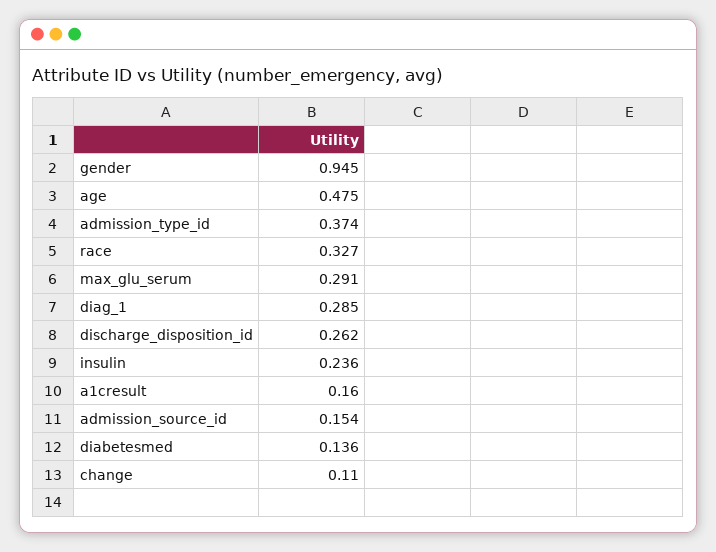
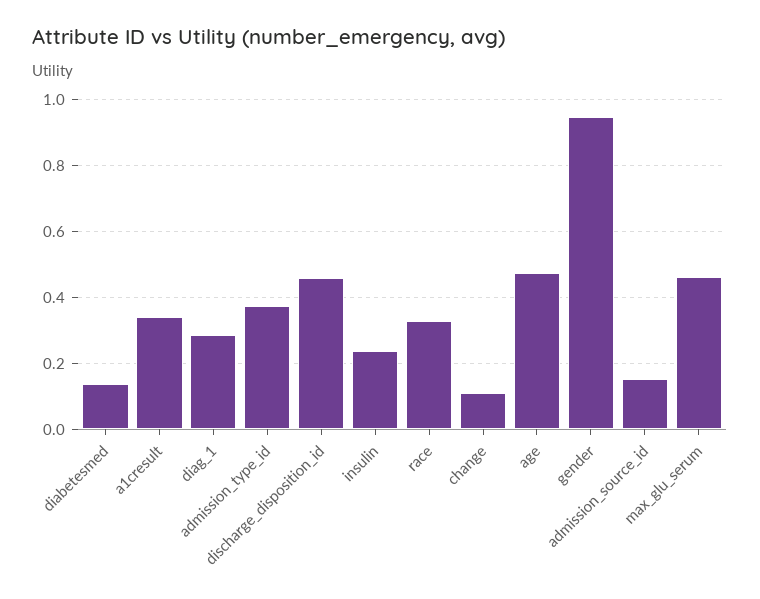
  {
    "gender": 0.945,
    "age": 0.475,
    "admission_type_id": 0.374,
    "race": 0.327,
-   "max_glu_serum": 0.291,
+   "max_glu_serum": 0.46,
    "diag_1": 0.285,
-   "discharge_disposition_id": 0.262,
+   "discharge_disposition_id": 0.46,
    "insulin": 0.236,
-   "a1cresult": 0.16,
+   "a1cresult": 0.34,
    "admission_source_id": 0.154,
    "diabetesmed": 0.136,
    "change": 0.11
  }

